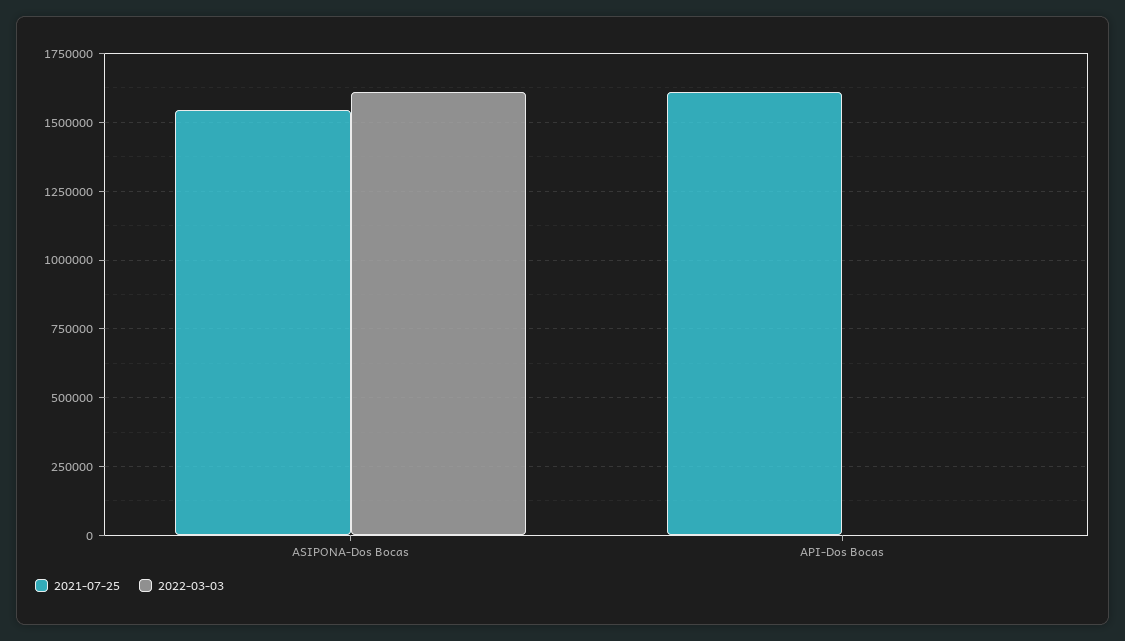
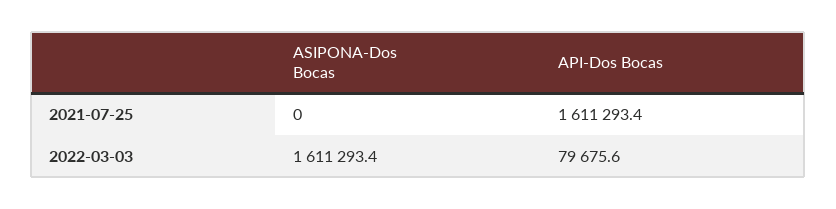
  {
    "2021-07-25": {
-     "ASIPONA-Dos Bocas": 1550000,
+     "ASIPONA-Dos Bocas": 0,
      "API-Dos Bocas": 1611293.4
    },
    "2022-03-03": {
      "ASIPONA-Dos Bocas": 1611293.4,
-     "API-Dos Bocas": 0
+     "API-Dos Bocas": 79675.6
    }
  }

